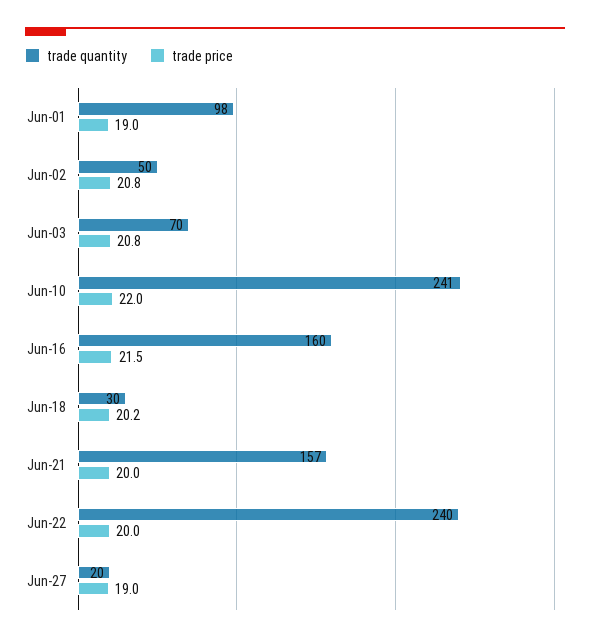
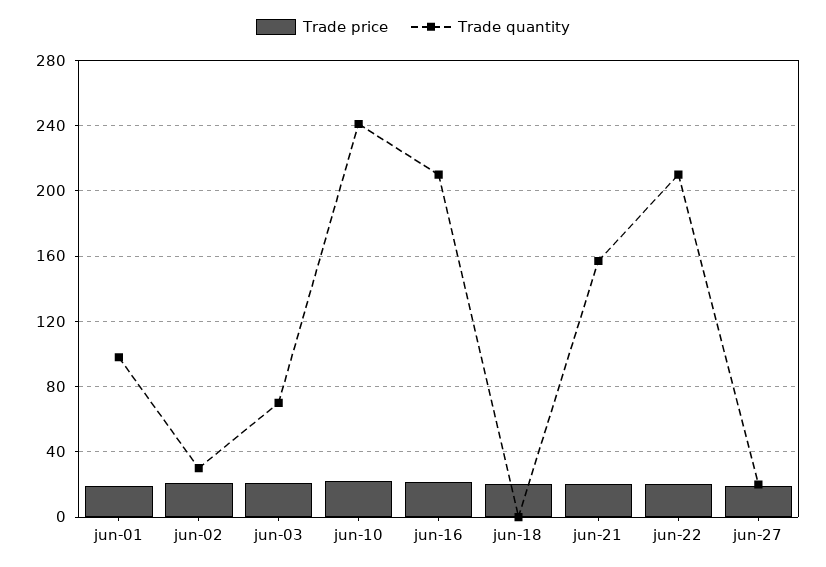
  {
    "trade quantity": {
      "Jun-01": 98,
-     "Jun-02": 50,
+     "Jun-02": 30,
      "Jun-03": 70,
      "Jun-10": 241,
-     "Jun-16": 160,
+     "Jun-16": 210,
-     "Jun-18": 30,
+     "Jun-18": 0,
      "Jun-21": 157,
-     "Jun-22": 240,
+     "Jun-22": 210,
      "Jun-27": 20
    },
    "trade price": {
      "Jun-01": 19,
      "Jun-02": 20.8,
      "Jun-03": 20.8,
      "Jun-10": 22,
      "Jun-16": 21.5,
      "Jun-18": 20.2,
      "Jun-21": 20,
      "Jun-22": 20,
      "Jun-27": 19
    }
  }

